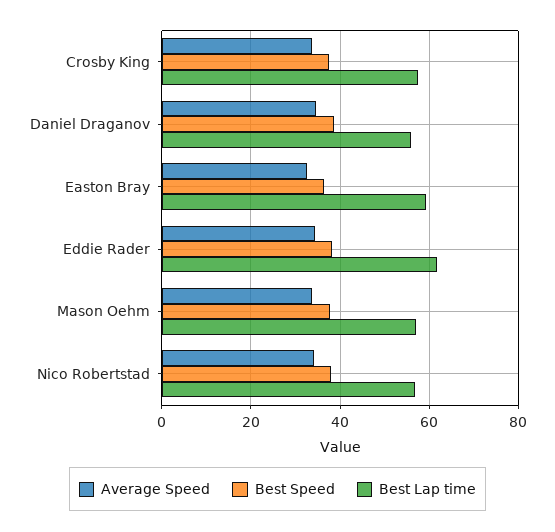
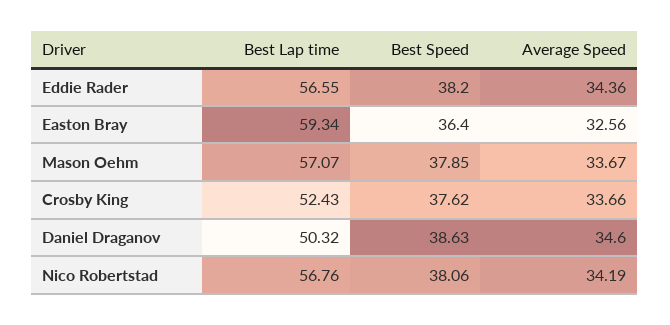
  {
    "Average Speed": {
      "Crosby King": 33.66,
      "Daniel Draganov": 34.6,
      "Easton Bray": 32.56,
      "Eddie Rader": 34.36,
      "Mason Oehm": 33.67,
      "Nico Robertstad": 34.19
    },
    "Best Speed": {
      "Crosby King": 37.62,
      "Daniel Draganov": 38.63,
      "Easton Bray": 36.4,
      "Eddie Rader": 38.2,
      "Mason Oehm": 37.85,
      "Nico Robertstad": 38.06
    },
    "Best Lap time": {
-     "Crosby King": 58,
+     "Crosby King": 52.43,
-     "Daniel Draganov": 56,
+     "Daniel Draganov": 50.32,
      "Easton Bray": 59.34,
-     "Eddie Rader": 62,
+     "Eddie Rader": 56.55,
      "Mason Oehm": 57.07,
      "Nico Robertstad": 56.76
    }
  }

